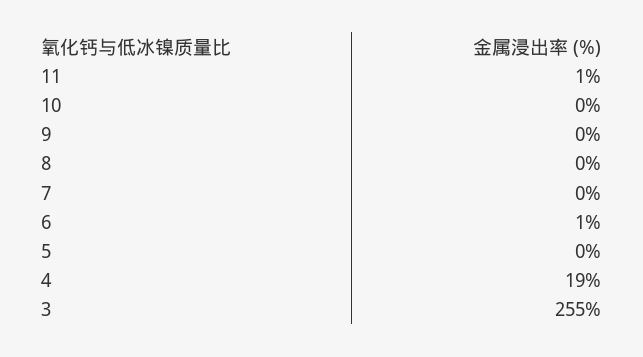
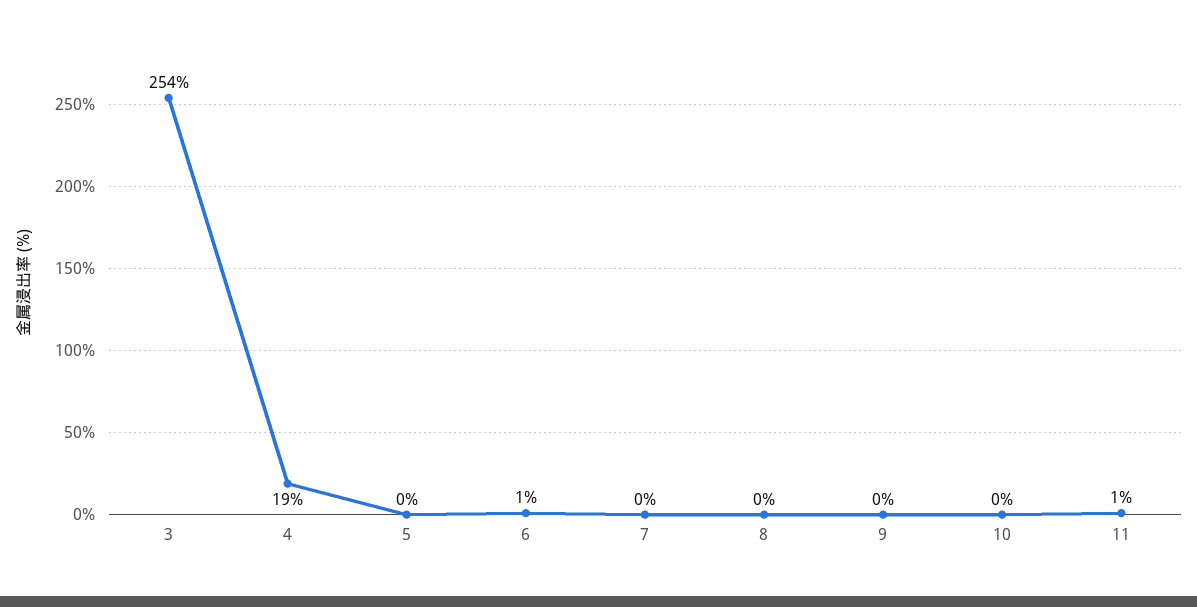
  {
    "11": 1,
    "10": 0,
    "9": 0,
    "8": 0,
    "7": 0,
    "6": 1,
    "5": 0,
    "4": 19,
-   "3": 255
+   "3": 254
  }

